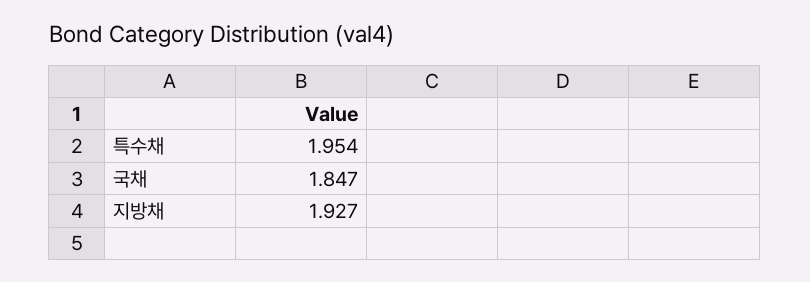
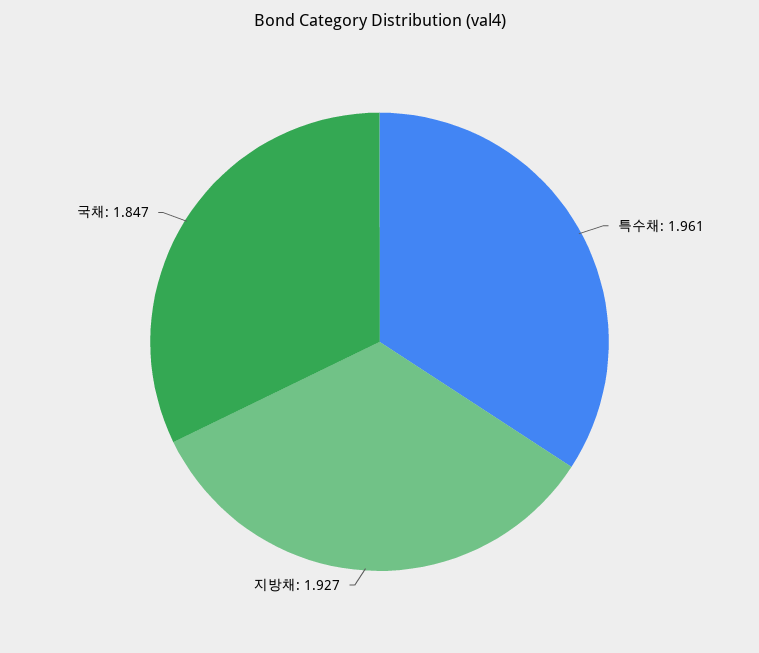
  {
-   "특수채": 1.954,
+   "특수채": 1.961,
    "국채": 1.847,
    "지방채": 1.927
  }

